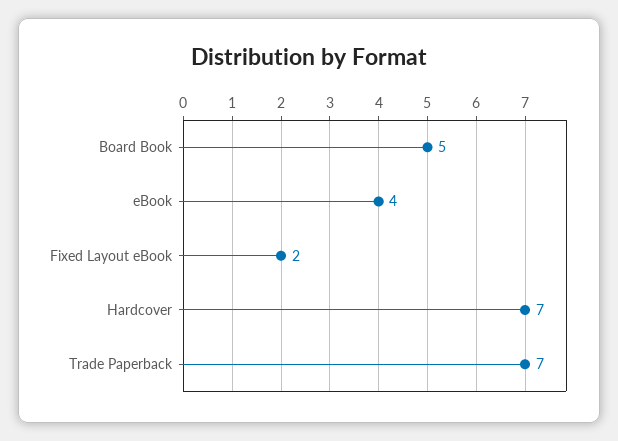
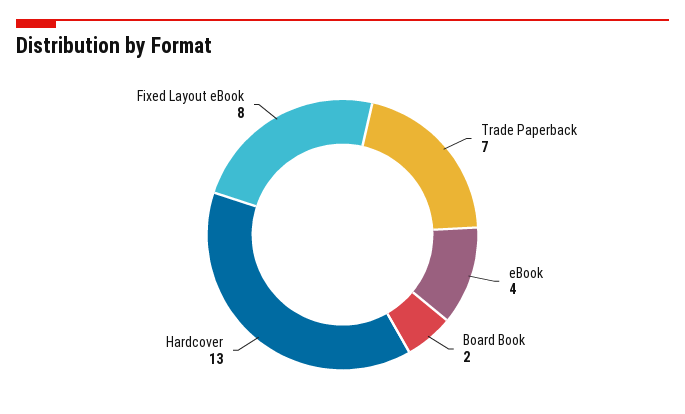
  {
-   "Board Book": 5,
+   "Board Book": 2,
    "eBook": 4,
-   "Fixed Layout eBook": 2,
+   "Fixed Layout eBook": 8,
-   "Hardcover": 7,
+   "Hardcover": 13,
    "Trade Paperback": 7
  }

